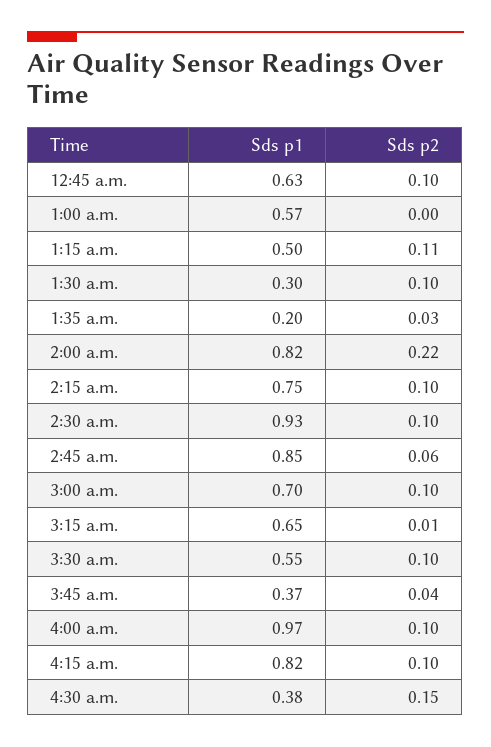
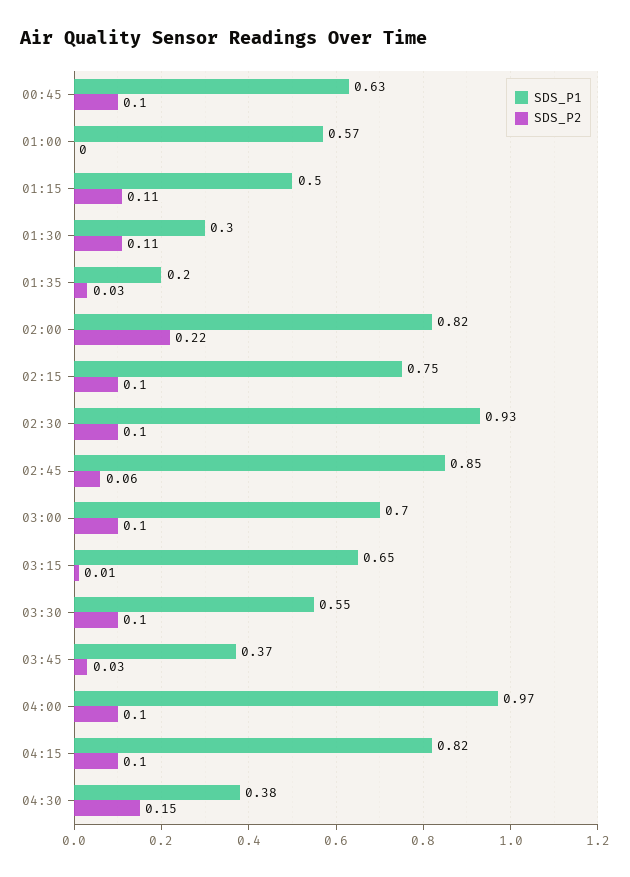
  {
    "Sds p1": {
      "12:45 a.m.": 0.63,
      "1:00 a.m.": 0.57,
      "1:15 a.m.": 0.5,
      "1:30 a.m.": 0.3,
      "1:35 a.m.": 0.2,
      "2:00 a.m.": 0.82,
      "2:15 a.m.": 0.75,
      "2:30 a.m.": 0.93,
      "2:45 a.m.": 0.85,
      "3:00 a.m.": 0.7,
      "3:15 a.m.": 0.65,
      "3:30 a.m.": 0.55,
      "3:45 a.m.": 0.37,
      "4:00 a.m.": 0.97,
      "4:15 a.m.": 0.82,
      "4:30 a.m.": 0.38
    },
    "Sds p2": {
      "12:45 a.m.": 0.1,
      "1:00 a.m.": 0,
      "1:15 a.m.": 0.11,
-     "1:30 a.m.": 0.1,
+     "1:30 a.m.": 0.11,
      "1:35 a.m.": 0.03,
      "2:00 a.m.": 0.22,
      "2:15 a.m.": 0.1,
      "2:30 a.m.": 0.1,
      "2:45 a.m.": 0.06,
      "3:00 a.m.": 0.1,
      "3:15 a.m.": 0.01,
      "3:30 a.m.": 0.1,
-     "3:45 a.m.": 0.04,
+     "3:45 a.m.": 0.03,
      "4:00 a.m.": 0.1,
      "4:15 a.m.": 0.1,
      "4:30 a.m.": 0.15
    }
  }

